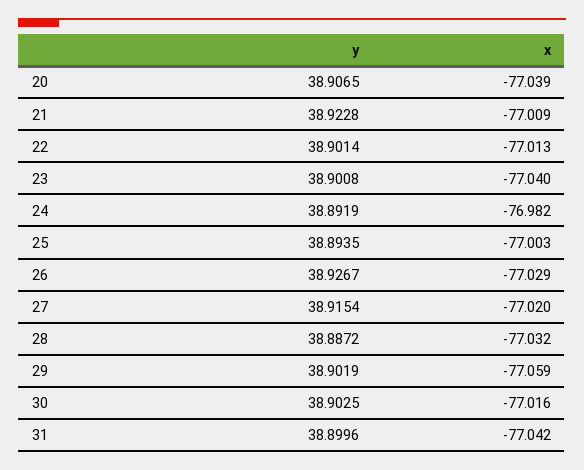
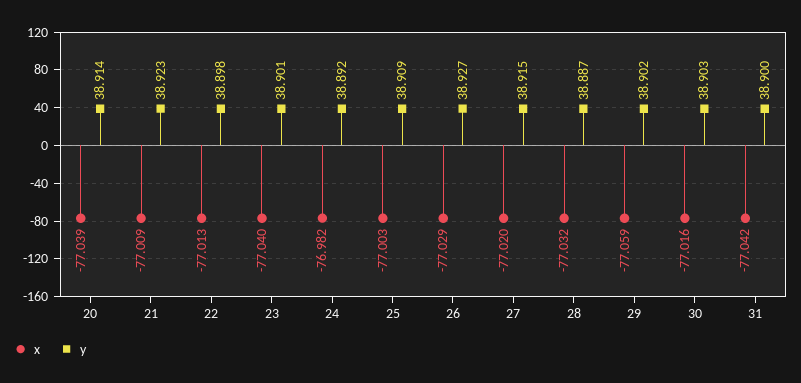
  {
    "y": {
-     "20": 38.9065,
+     "20": 38.914,
      "21": 38.9228,
-     "22": 38.9014,
+     "22": 38.898,
      "23": 38.9008,
      "24": 38.8919,
-     "25": 38.8935,
+     "25": 38.909,
      "26": 38.9267,
      "27": 38.9154,
      "28": 38.8872,
      "29": 38.9019,
      "30": 38.9025,
      "31": 38.8996
    },
    "x": {
      "20": -77.039,
      "21": -77.009,
      "22": -77.013,
      "23": -77.04,
      "24": -76.982,
      "25": -77.003,
      "26": -77.029,
      "27": -77.02,
      "28": -77.032,
      "29": -77.059,
      "30": -77.016,
      "31": -77.042
    }
  }

